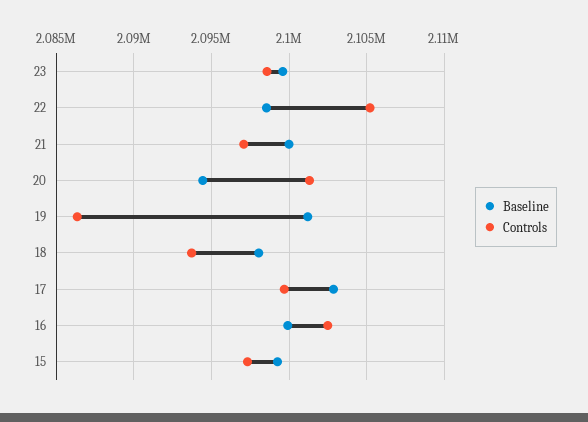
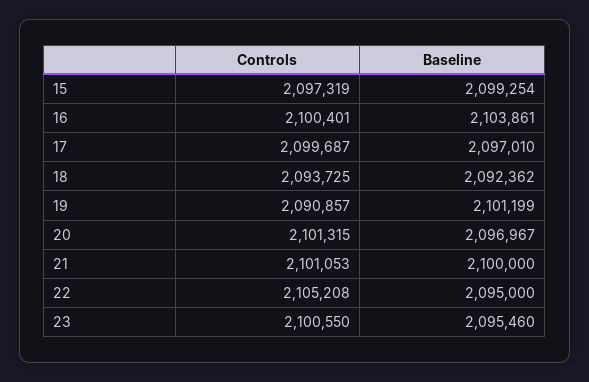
  {
    "Baseline": {
-     "23": 2099500,
+     "23": 2095460,
-     "22": 2098500,
+     "22": 2095000,
      "21": 2100000,
-     "20": 2094500,
+     "20": 2096967,
      "19": 2101199,
-     "18": 2098000,
+     "18": 2092362,
-     "17": 2103000,
+     "17": 2097010,
-     "16": 2100000,
+     "16": 2103861,
      "15": 2099254
    },
    "Controls": {
-     "23": 2098500,
+     "23": 2100550,
      "22": 2105208,
-     "21": 2097000,
+     "21": 2101053,
      "20": 2101315,
-     "19": 2086500,
+     "19": 2090857,
      "18": 2093725,
      "17": 2099687,
-     "16": 2102500,
+     "16": 2100401,
      "15": 2097319
    }
  }

